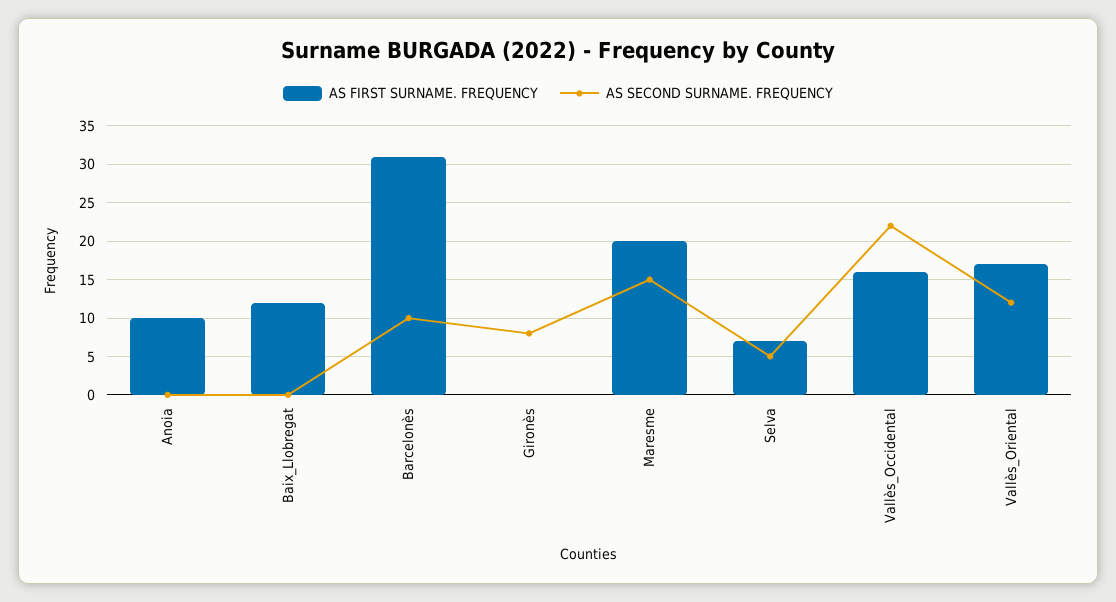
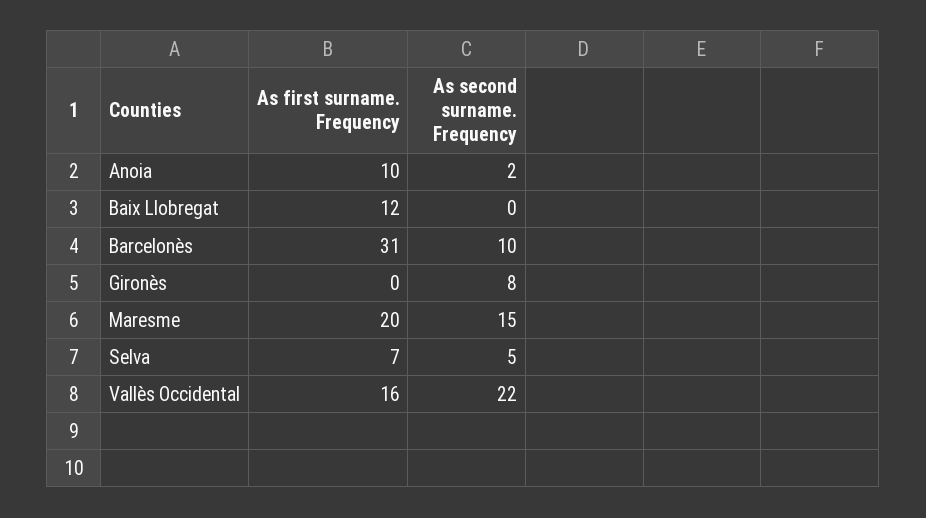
  {
    "AS FIRST SURNAME. FREQUENCY": {
      "Anoia": 10,
      "Baix_Llobregat": 12,
      "Barcelonès": 31,
      "Gironès": 0,
      "Maresme": 20,
      "Selva": 7,
-     "Vallès_Occidental": 16,
+     "Vallès_Occidental": 16
-     "Vallès_Oriental": 17
    },
    "AS SECOND SURNAME. FREQUENCY": {
-     "Anoia": 0,
+     "Anoia": 2,
      "Baix_Llobregat": 0,
      "Barcelonès": 10,
      "Gironès": 8,
      "Maresme": 15,
      "Selva": 5,
-     "Vallès_Occidental": 22,
+     "Vallès_Occidental": 22
-     "Vallès_Oriental": 12
    }
  }

